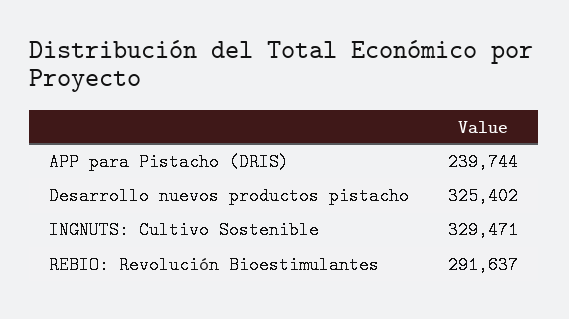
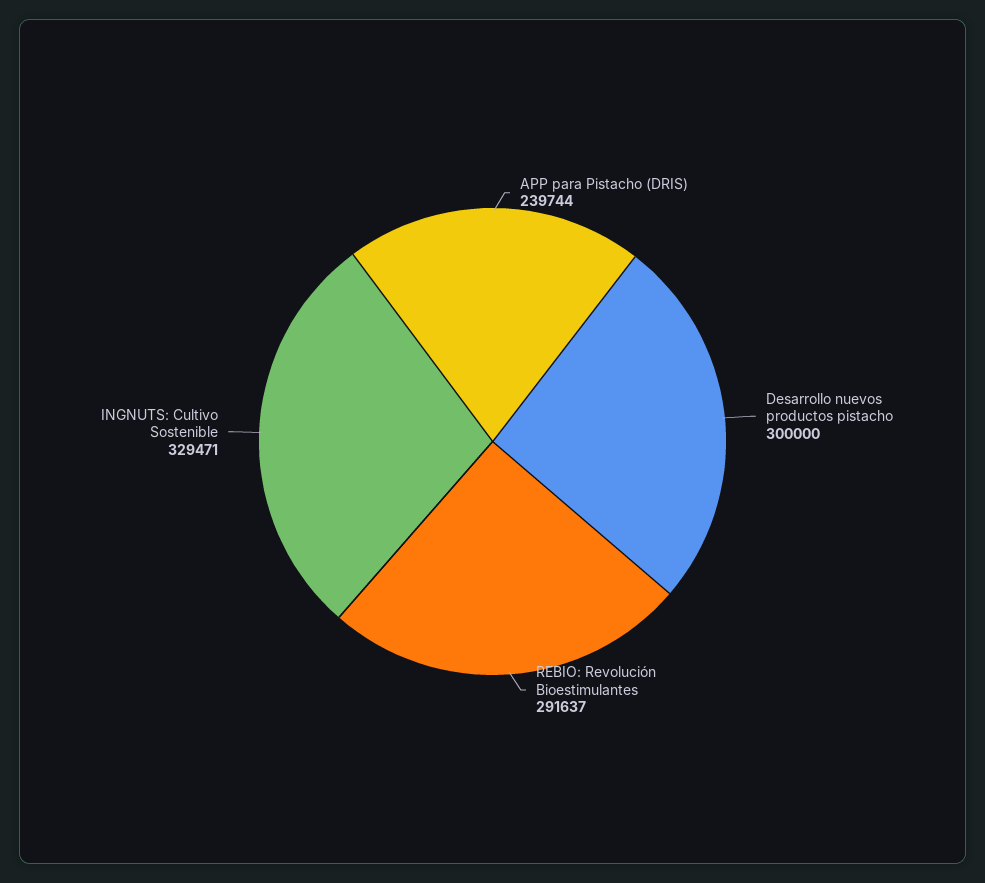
  {
    "APP para Pistacho (DRIS)": 239744,
-   "Desarrollo nuevos productos pistacho": 325402,
+   "Desarrollo nuevos productos pistacho": 300000,
    "INGNUTS: Cultivo Sostenible": 329471,
    "REBIO: Revolución Bioestimulantes": 291637
  }

